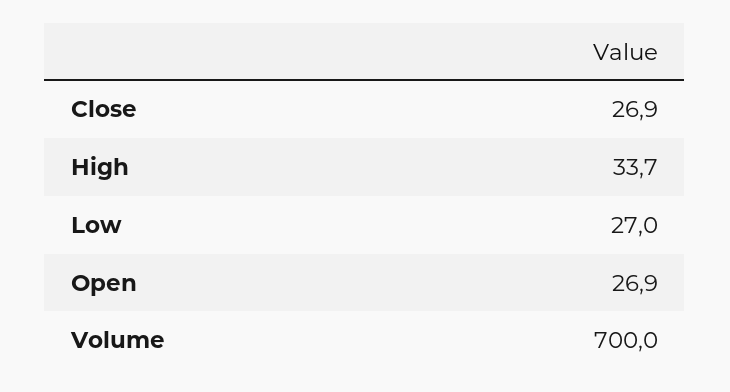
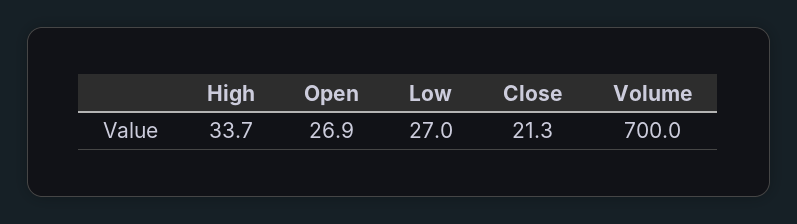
  {
-   "Close": 26.9,
+   "Close": 21.3,
    "High": 33.7,
    "Low": 27,
    "Open": 26.9,
    "Volume": 700
  }

